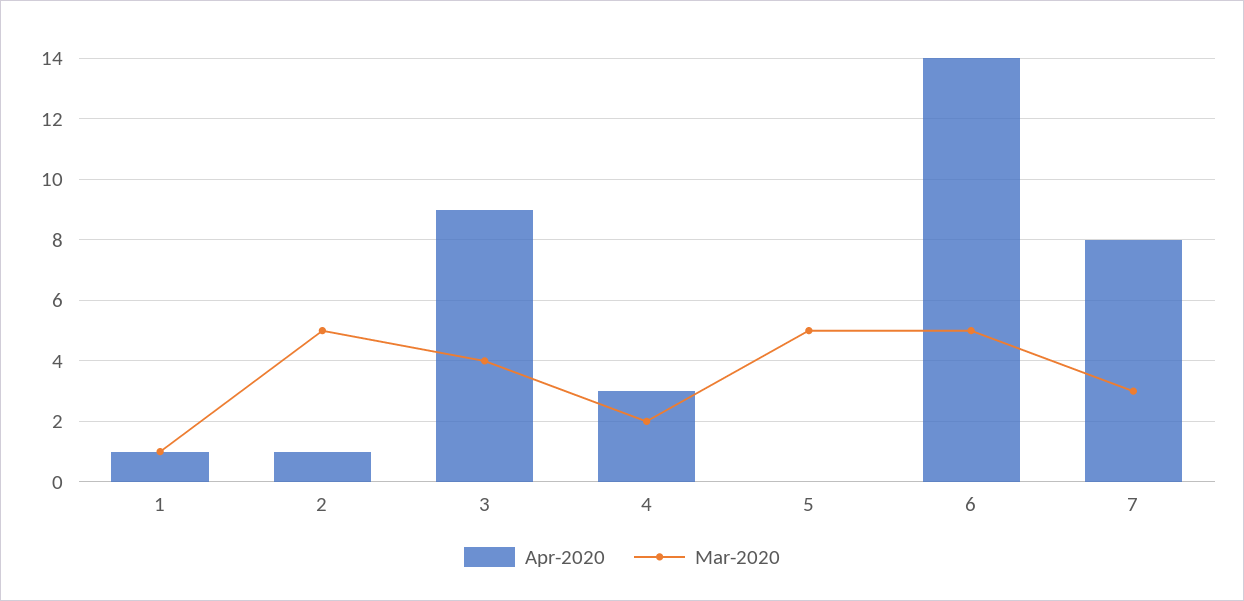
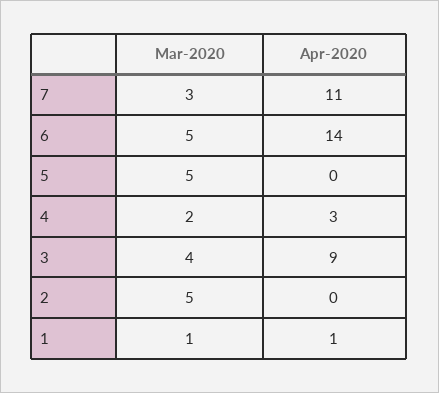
  {
    "Apr-2020": {
      "1": 1,
-     "2": 1,
+     "2": 0,
      "3": 9,
      "4": 3,
      "5": 0,
      "6": 14,
-     "7": 8
+     "7": 11
    },
    "Mar-2020": {
      "1": 1,
      "2": 5,
      "3": 4,
      "4": 2,
      "5": 5,
      "6": 5,
      "7": 3
    }
  }

